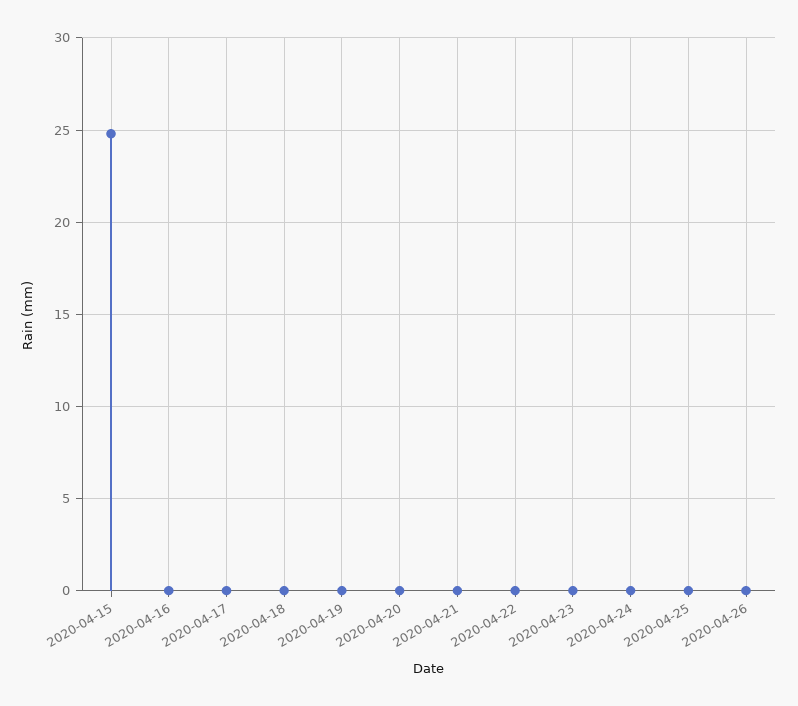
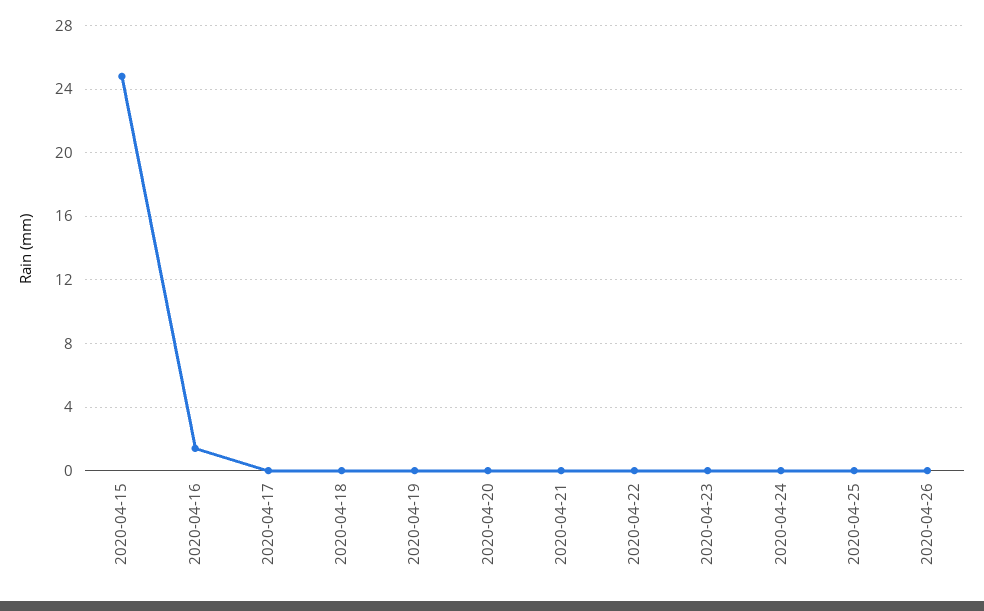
  {
    "2020-04-15": 25,
-   "2020-04-16": 0,
+   "2020-04-16": 1.5,
    "2020-04-17": 0,
    "2020-04-18": 0,
    "2020-04-19": 0,
    "2020-04-20": 0,
    "2020-04-21": 0,
    "2020-04-22": 0,
    "2020-04-23": 0,
    "2020-04-24": 0,
    "2020-04-25": 0,
    "2020-04-26": 0
  }

